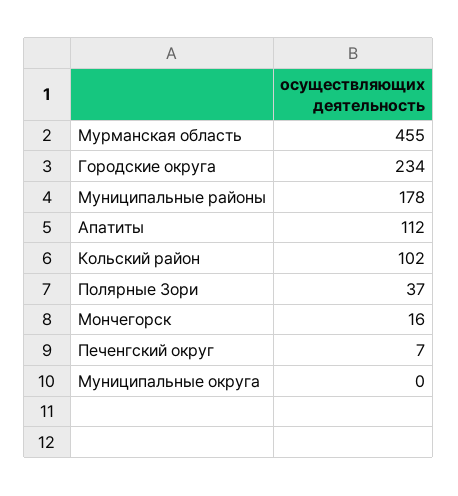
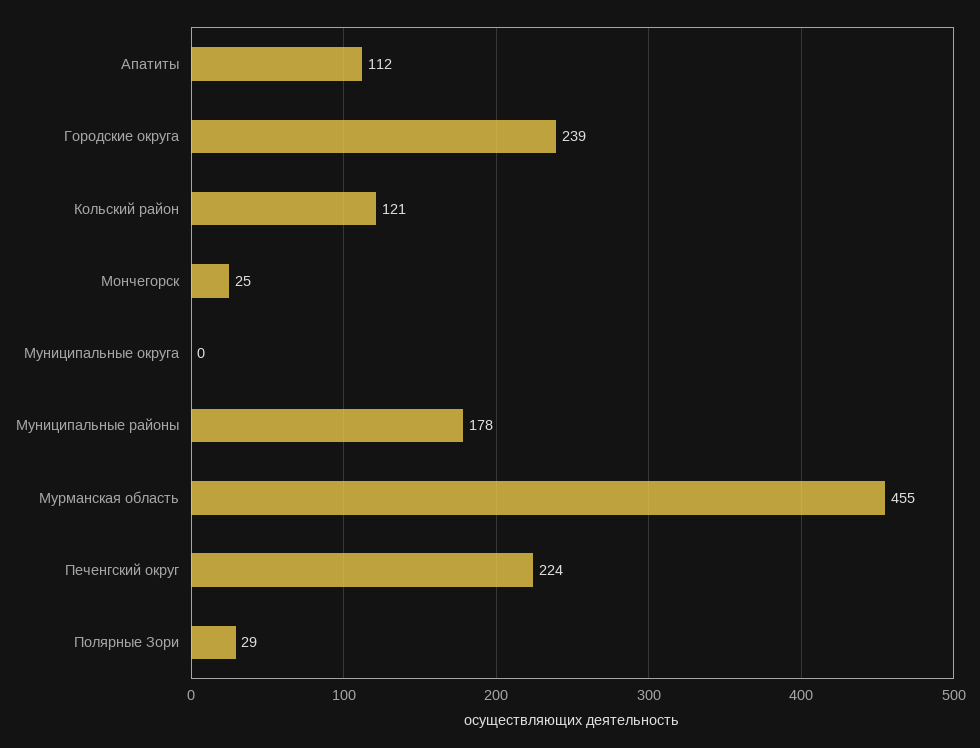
  {
    "Мурманская область": 455,
-   "Городские округа": 234,
+   "Городские округа": 239,
    "Муниципальные районы": 178,
    "Апатиты": 112,
-   "Кольский район": 102,
+   "Кольский район": 121,
-   "Полярные Зори": 37,
+   "Полярные Зори": 29,
-   "Мончегорск": 16,
+   "Мончегорск": 25,
-   "Печенгский округ": 7,
+   "Печенгский округ": 224,
    "Муниципальные округа": 0
  }

